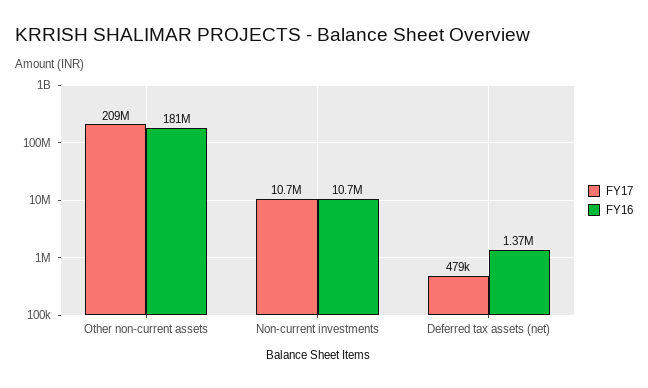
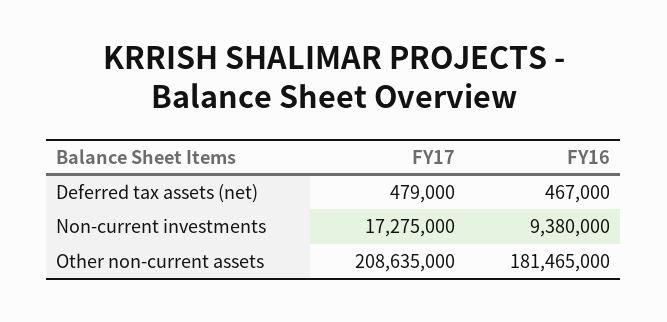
  {
    "FY17": {
      "Other non-current assets": 208635000,
-     "Non-current investments": 10700000,
+     "Non-current investments": 17275000,
      "Deferred tax assets (net)": 479000
    },
    "FY16": {
      "Other non-current assets": 181465000,
-     "Non-current investments": 10700000,
+     "Non-current investments": 9380000,
-     "Deferred tax assets (net)": 1370000
+     "Deferred tax assets (net)": 467000
    }
  }

